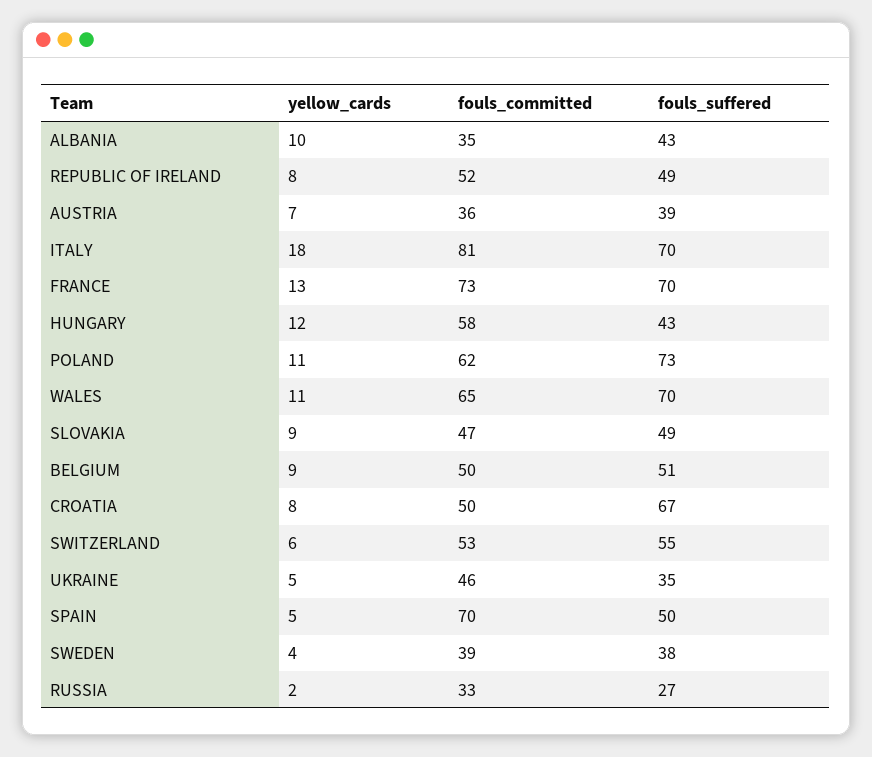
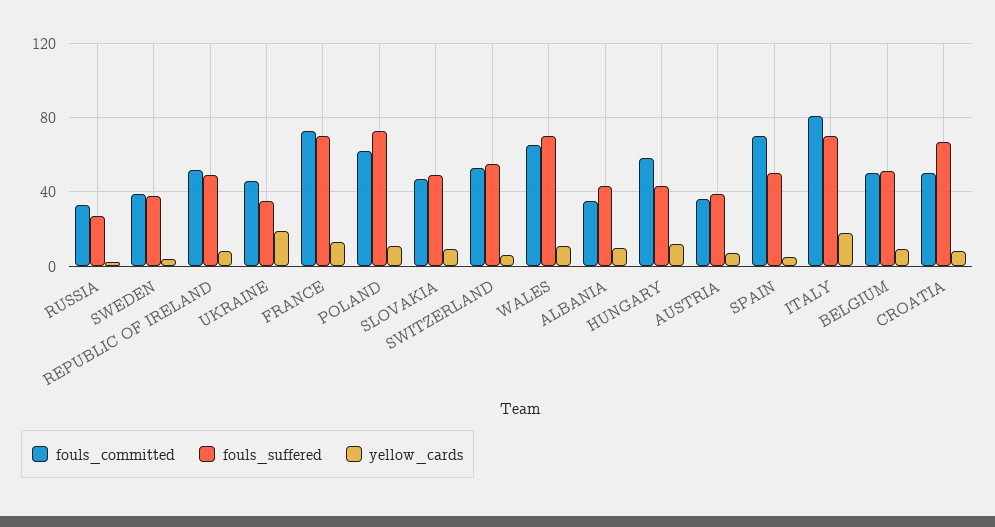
  {
    "yellow_cards": {
      "ALBANIA": 10,
      "REPUBLIC OF IRELAND": 8,
      "AUSTRIA": 7,
      "ITALY": 18,
      "FRANCE": 13,
      "HUNGARY": 12,
      "POLAND": 11,
      "WALES": 11,
      "SLOVAKIA": 9,
      "BELGIUM": 9,
      "CROATIA": 8,
      "SWITZERLAND": 6,
-     "UKRAINE": 5,
+     "UKRAINE": 20,
      "SPAIN": 5,
      "SWEDEN": 4,
      "RUSSIA": 2
    },
    "fouls_committed": {
      "ALBANIA": 35,
      "REPUBLIC OF IRELAND": 52,
      "AUSTRIA": 36,
      "ITALY": 81,
      "FRANCE": 73,
      "HUNGARY": 58,
      "POLAND": 62,
      "WALES": 65,
      "SLOVAKIA": 47,
      "BELGIUM": 50,
      "CROATIA": 50,
      "SWITZERLAND": 53,
      "UKRAINE": 46,
      "SPAIN": 70,
      "SWEDEN": 39,
      "RUSSIA": 33
    },
    "fouls_suffered": {
      "ALBANIA": 43,
      "REPUBLIC OF IRELAND": 49,
      "AUSTRIA": 39,
      "ITALY": 70,
      "FRANCE": 70,
      "HUNGARY": 43,
      "POLAND": 73,
      "WALES": 70,
      "SLOVAKIA": 49,
      "BELGIUM": 51,
      "CROATIA": 67,
      "SWITZERLAND": 55,
      "UKRAINE": 35,
      "SPAIN": 50,
      "SWEDEN": 38,
      "RUSSIA": 27
    }
  }

